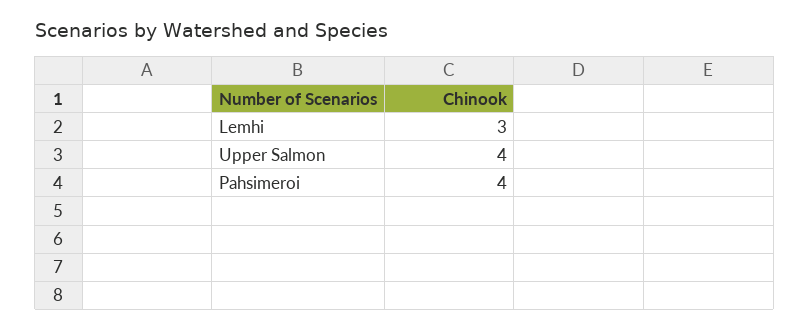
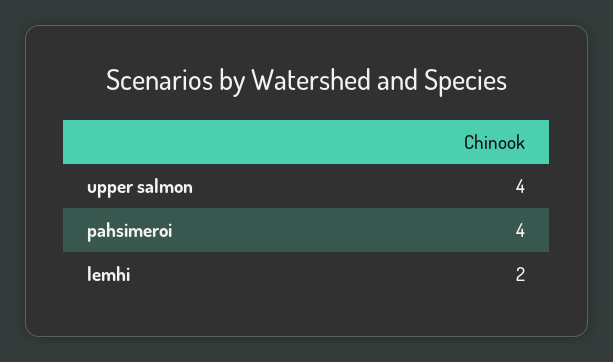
  {
-   "Lemhi": 3,
+   "Lemhi": 2,
    "Upper Salmon": 4,
    "Pahsimeroi": 4
  }

